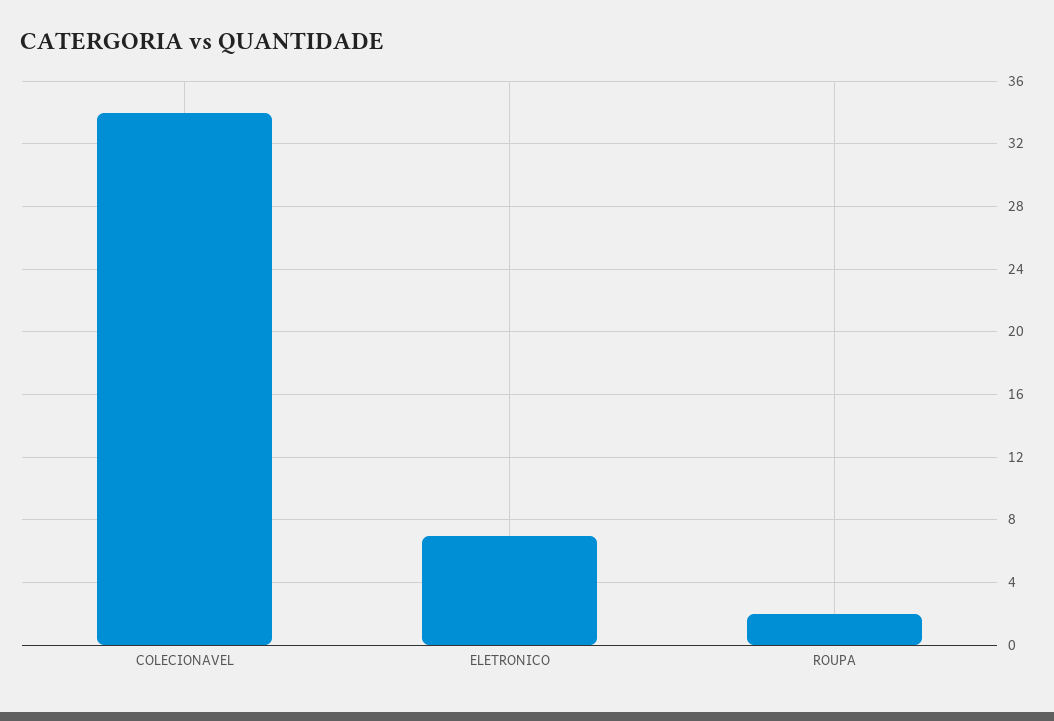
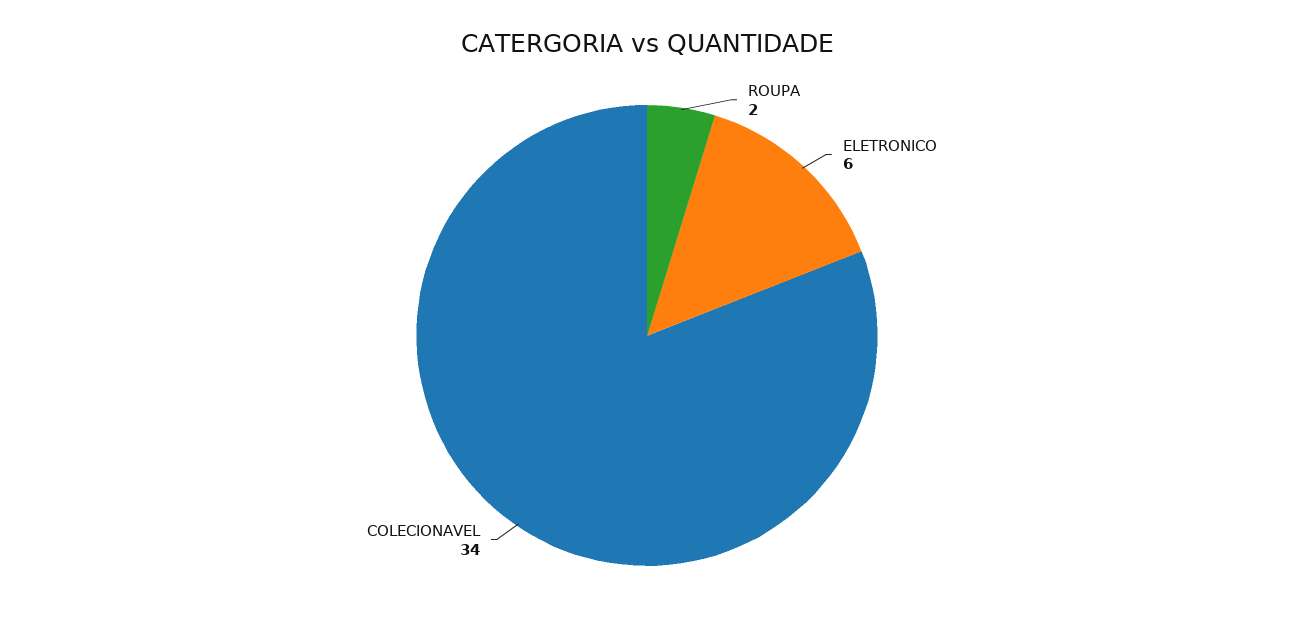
  {
    "COLECIONAVEL": 34,
-   "ELETRONICO": 7,
+   "ELETRONICO": 6,
    "ROUPA": 2
  }

